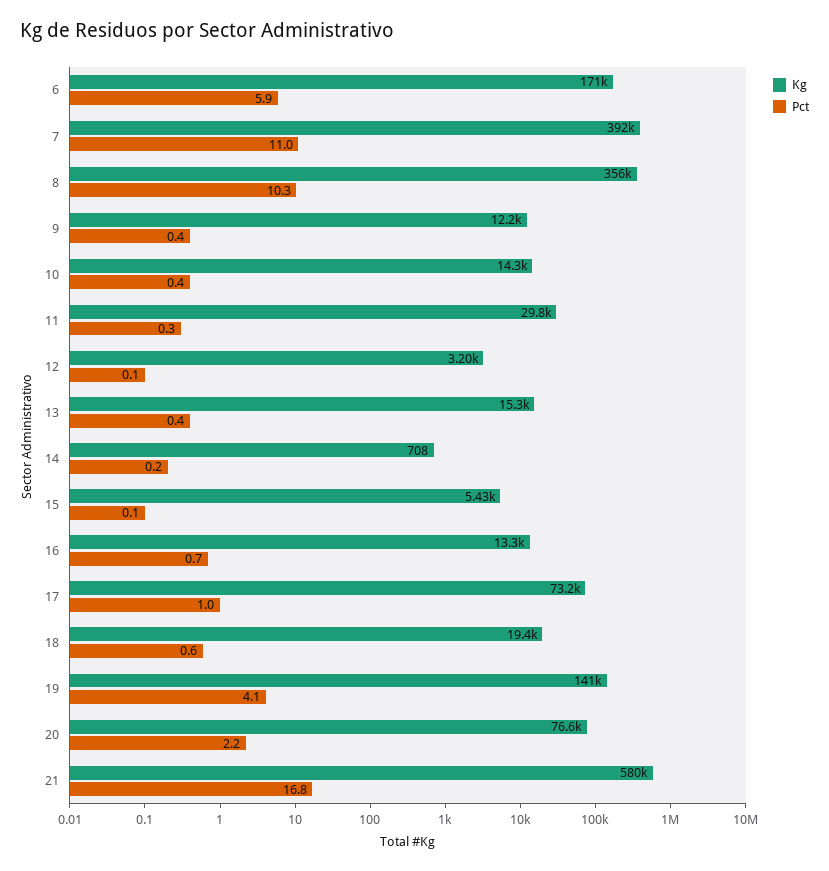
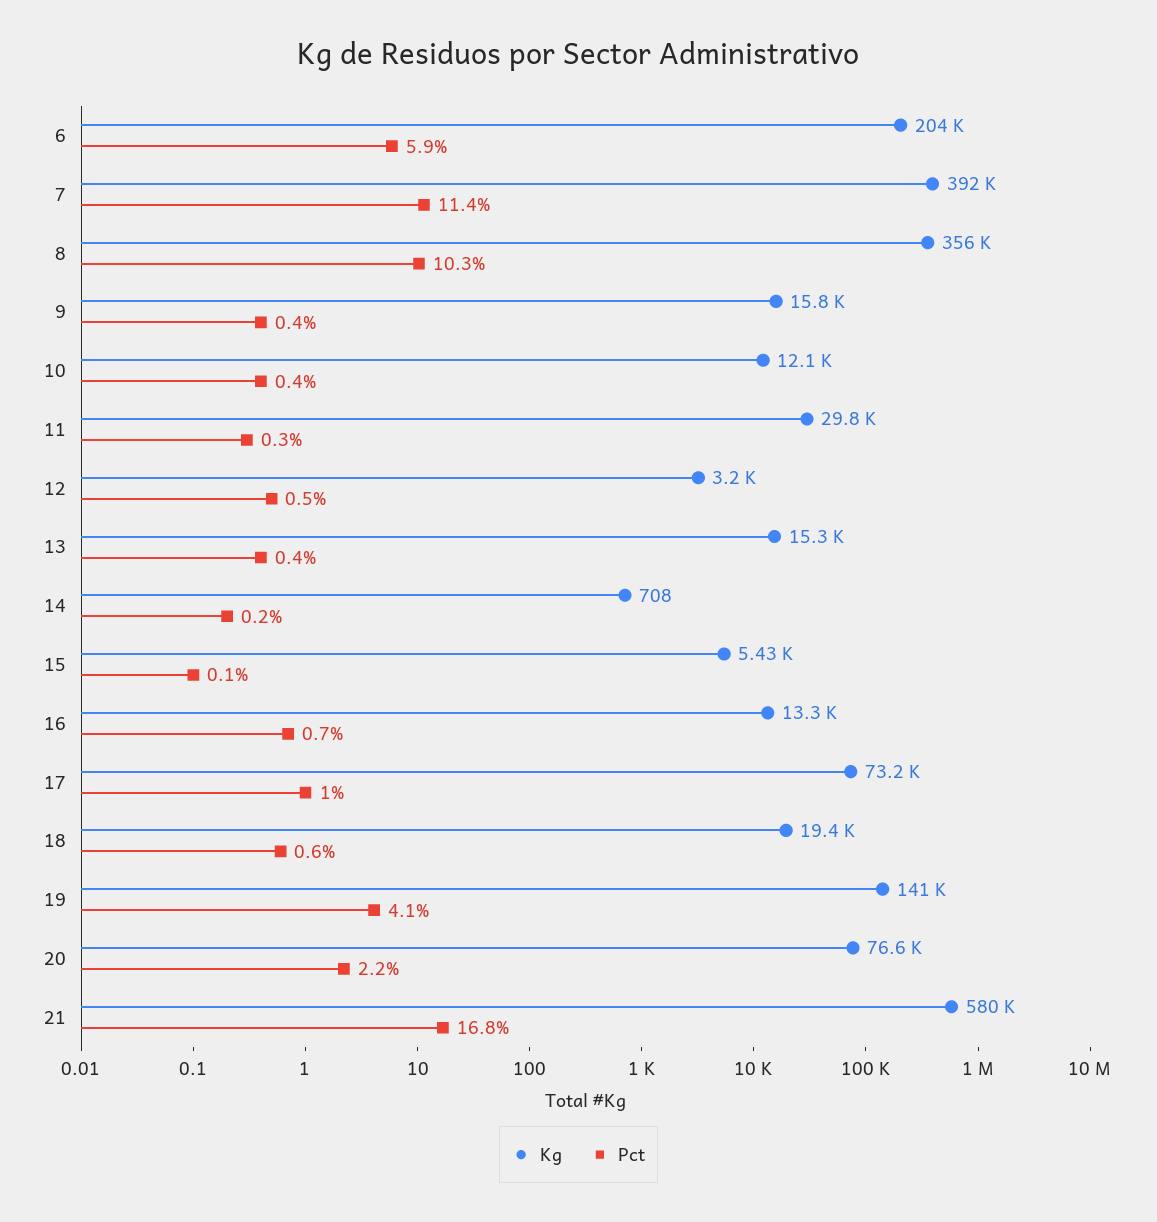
  {
    "Kg": {
-     "6": 171000,
+     "6": 204000,
      "7": 392000,
      "8": 356000,
-     "9": 12200,
+     "9": 15800,
-     "10": 14300,
+     "10": 12100,
      "11": 29800,
      "12": 3200,
      "13": 15300,
      "14": 708,
      "15": 5430,
      "16": 13300,
      "17": 73200,
      "18": 19400,
      "19": 141000,
      "20": 76600,
      "21": 580000
    },
    "Pct": {
      "6": 5.9,
-     "7": 11,
+     "7": 11.4,
      "8": 10.3,
      "9": 0.4,
      "10": 0.4,
      "11": 0.3,
-     "12": 0.1,
+     "12": 0.5,
      "13": 0.4,
      "14": 0.2,
      "15": 0.1,
      "16": 0.7,
      "17": 1,
      "18": 0.6,
      "19": 4.1,
      "20": 2.2,
      "21": 16.8
    }
  }

